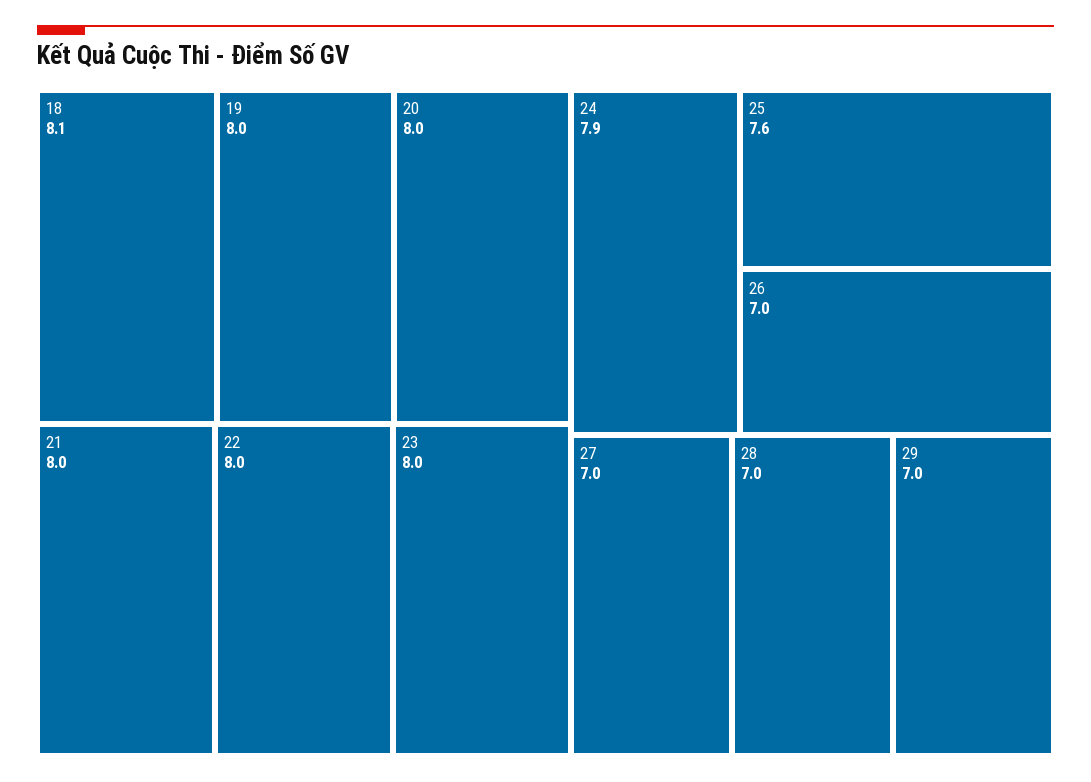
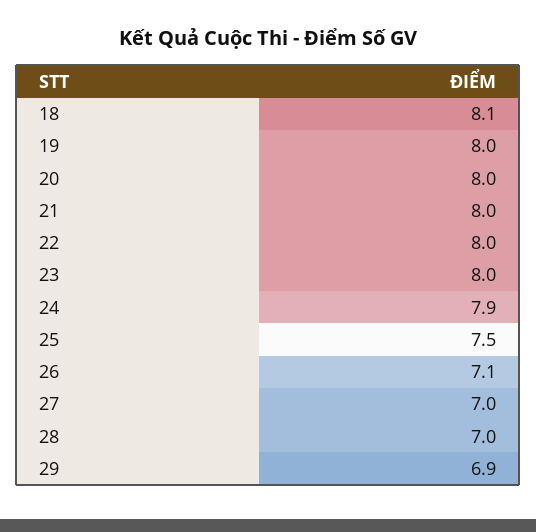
  {
    "18": 8.1,
    "19": 8,
    "20": 8,
    "21": 8,
    "22": 8,
    "23": 8,
    "24": 7.9,
-   "25": 7.6,
+   "25": 7.5,
-   "26": 7,
+   "26": 7.1,
    "27": 7,
    "28": 7,
-   "29": 7
+   "29": 6.9
  }

